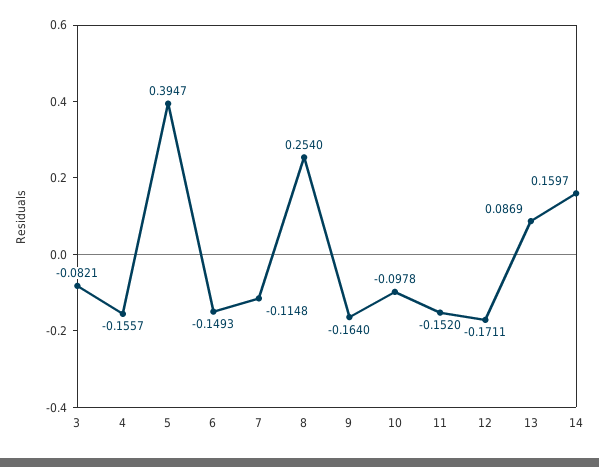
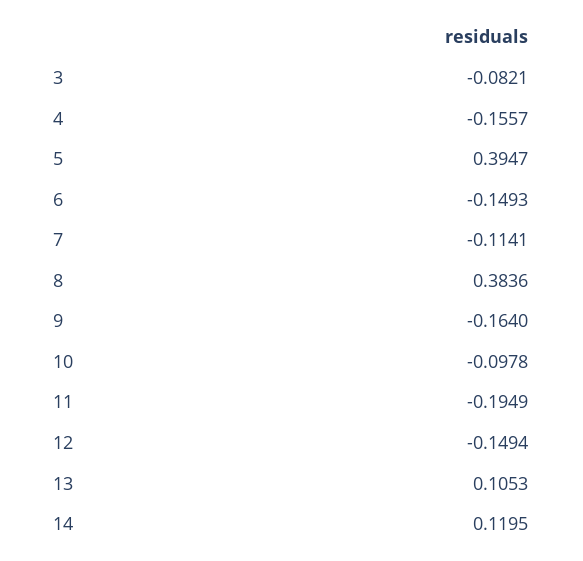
  {
    "3": -0.0821,
    "4": -0.1557,
    "5": 0.3947,
    "6": -0.1493,
-   "7": -0.1148,
+   "7": -0.1141,
-   "8": 0.254,
+   "8": 0.3836,
    "9": -0.164,
    "10": -0.0978,
-   "11": -0.152,
+   "11": -0.1949,
-   "12": -0.1711,
+   "12": -0.1494,
-   "13": 0.0869,
+   "13": 0.1053,
-   "14": 0.1597
+   "14": 0.1195
  }

